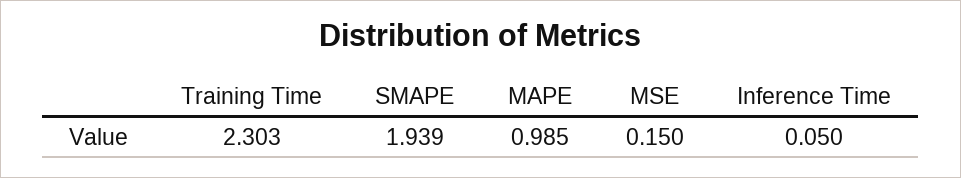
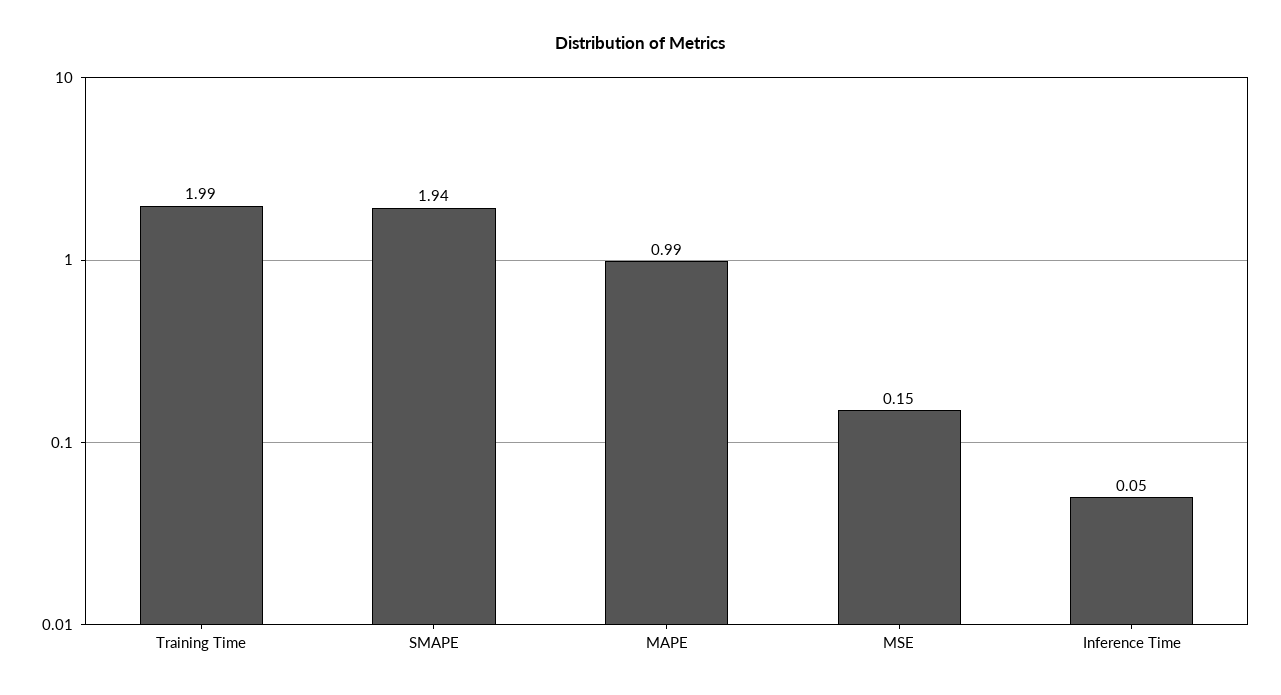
  {
-   "Training Time": 2.303,
+   "Training Time": 1.99,
    "SMAPE": 1.939,
    "MAPE": 0.985,
    "MSE": 0.15,
    "Inference Time": 0.05
  }

